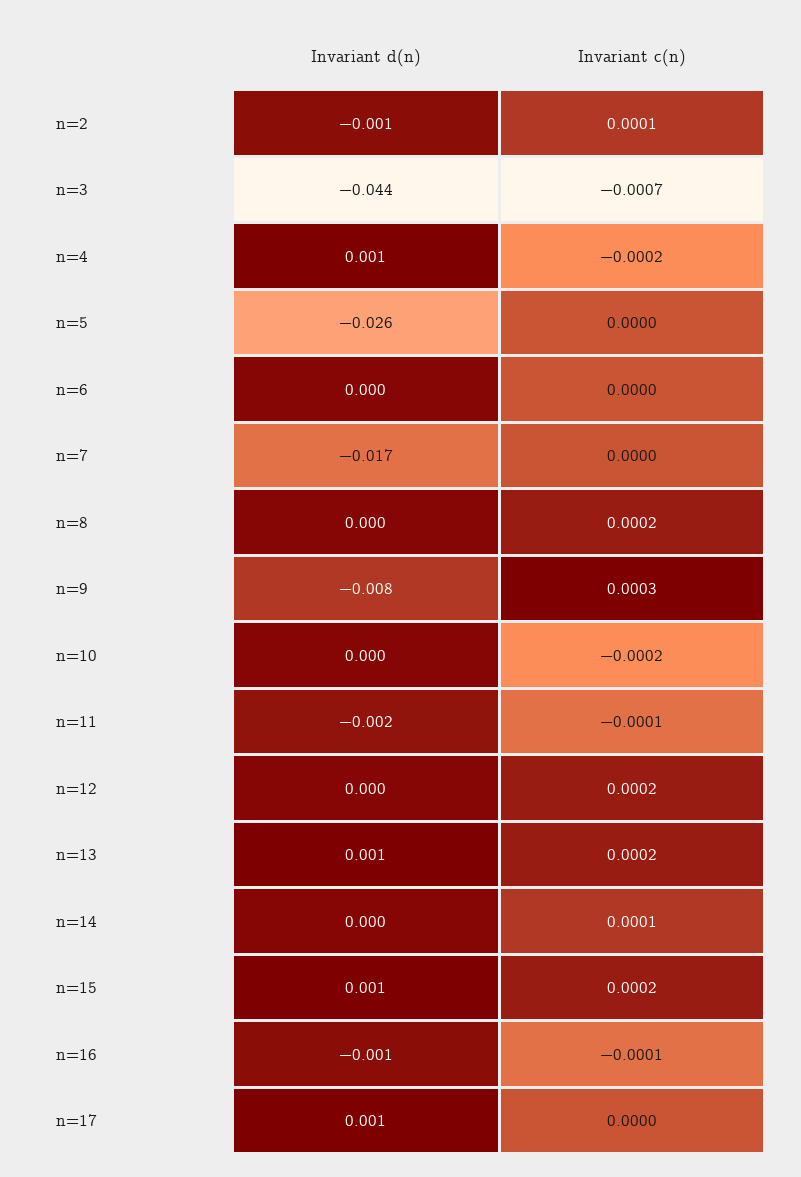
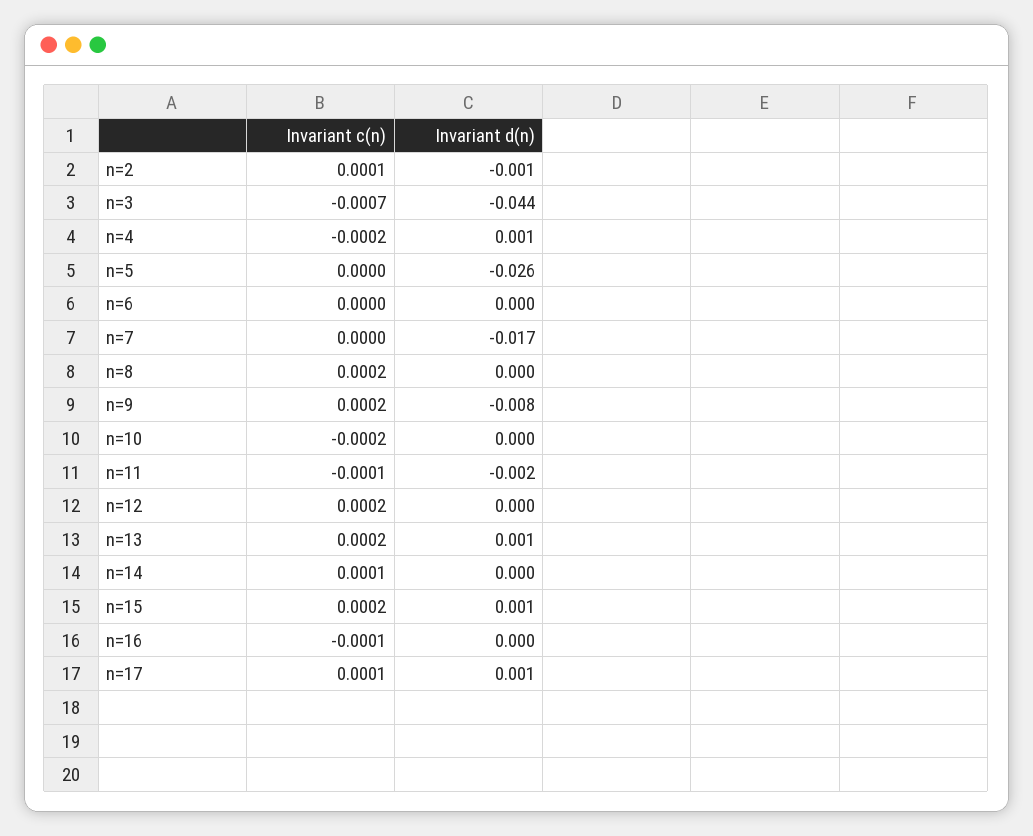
  {
    "Invariant d(n)": {
      "n=2": -0.001,
      "n=3": -0.044,
      "n=4": 0.001,
      "n=5": -0.026,
      "n=6": 0,
      "n=7": -0.017,
      "n=8": 0,
      "n=9": -0.008,
      "n=10": 0,
      "n=11": -0.002,
      "n=12": 0,
      "n=13": 0.001,
      "n=14": 0,
      "n=15": 0.001,
-     "n=16": -0.001,
+     "n=16": 0,
      "n=17": 0.001
    },
    "Invariant c(n)": {
      "n=2": 0.0001,
      "n=3": -0.0007,
      "n=4": -0.0002,
      "n=5": 0,
      "n=6": 0,
      "n=7": 0,
      "n=8": 0.0002,
-     "n=9": 0.0003,
+     "n=9": 0.0002,
      "n=10": -0.0002,
      "n=11": -0.0001,
      "n=12": 0.0002,
      "n=13": 0.0002,
      "n=14": 0.0001,
      "n=15": 0.0002,
      "n=16": -0.0001,
-     "n=17": 0
+     "n=17": 0.0001
    }
  }

